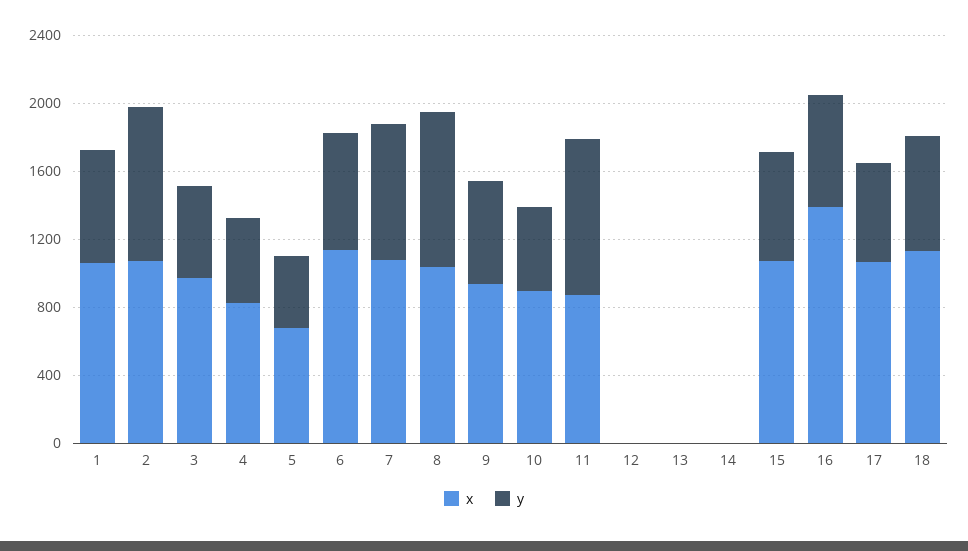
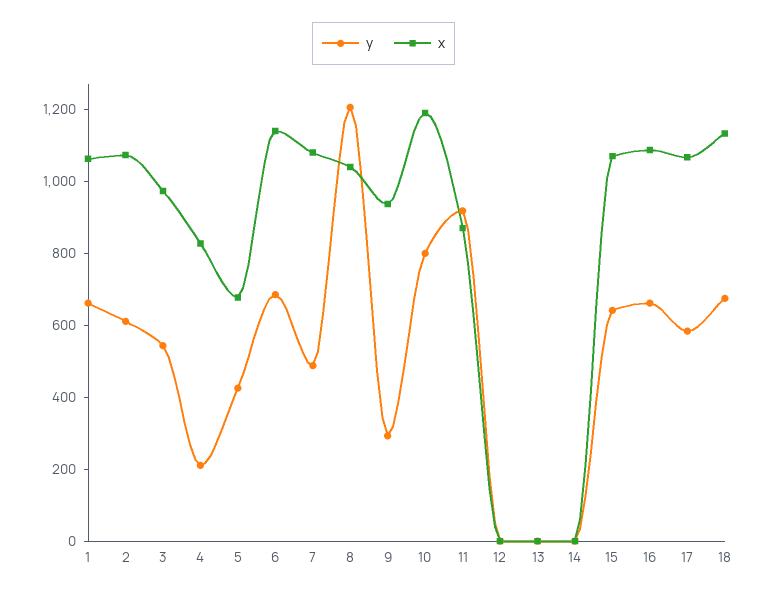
  {
    "x": {
      "1": 1050,
      "2": 1050,
      "3": 950,
      "4": 850,
      "5": 700,
      "6": 1150,
      "7": 1100,
      "8": 1050,
      "9": 950,
-     "10": 900,
+     "10": 1200,
      "11": 850,
      "12": 0,
      "13": 0,
      "14": 0,
      "15": 1050,
-     "16": 1400,
+     "16": 1100,
      "17": 1050,
      "18": 1150
    },
    "y": {
      "1": 650,
-     "2": 900,
+     "2": 600,
      "3": 550,
-     "4": 500,
+     "4": 200,
      "5": 450,
      "6": 700,
-     "7": 800,
+     "7": 500,
-     "8": 900,
+     "8": 1200,
-     "9": 600,
+     "9": 300,
-     "10": 500,
+     "10": 800,
      "11": 900,
      "12": 0,
      "13": 0,
      "14": 0,
      "15": 650,
      "16": 650,
      "17": 600,
      "18": 700
    }
  }

